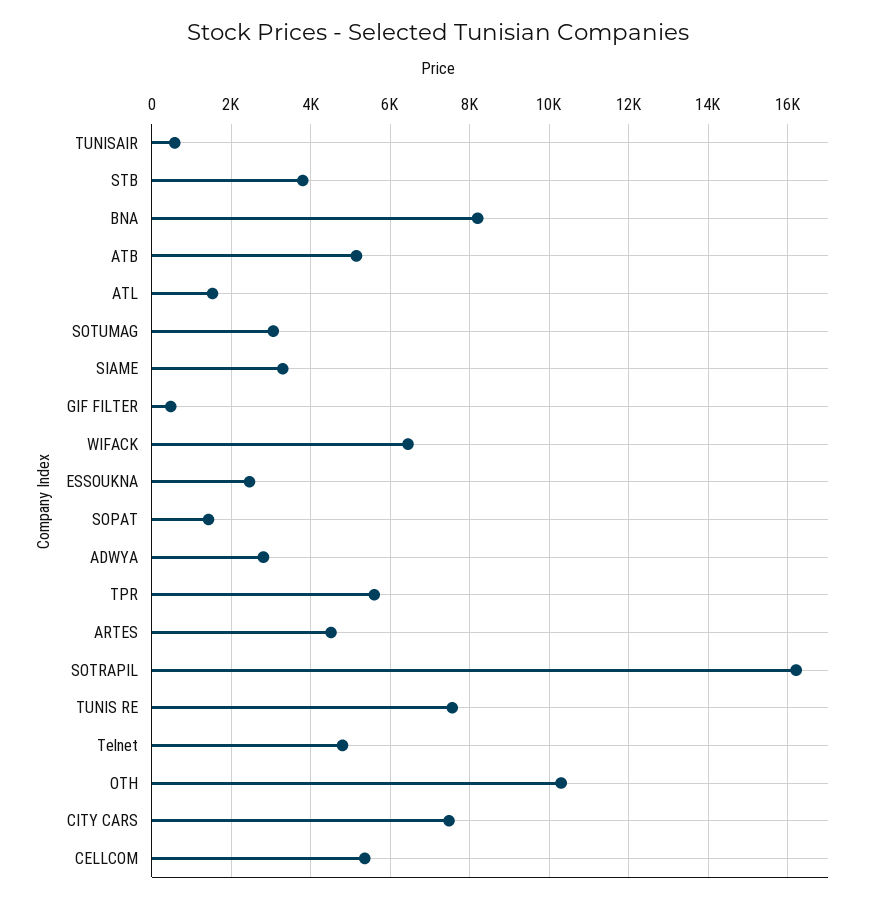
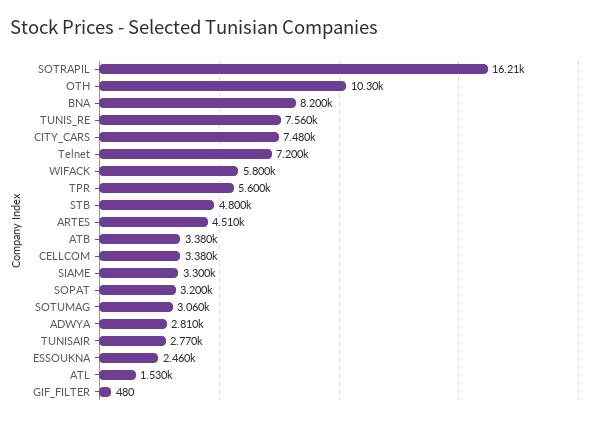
  {
-   "TUNISAIR": 600,
+   "TUNISAIR": 2770,
-   "STB": 3800,
+   "STB": 4800,
    "BNA": 8200,
-   "ATB": 5200,
+   "ATB": 3380,
    "ATL": 1530,
    "SOTUMAG": 3060,
    "SIAME": 3300,
    "GIF FILTER": 480,
-   "WIFACK": 6400,
+   "WIFACK": 5800,
    "ESSOUKNA": 2460,
-   "SOPAT": 1400,
+   "SOPAT": 3200,
    "ADWYA": 2810,
    "TPR": 5600,
    "ARTES": 4510,
    "SOTRAPIL": 16210,
    "TUNIS RE": 7560,
-   "Telnet": 4800,
+   "Telnet": 7200,
    "OTH": 10300,
    "CITY CARS": 7480,
-   "CELLCOM": 5400
+   "CELLCOM": 3380
  }

